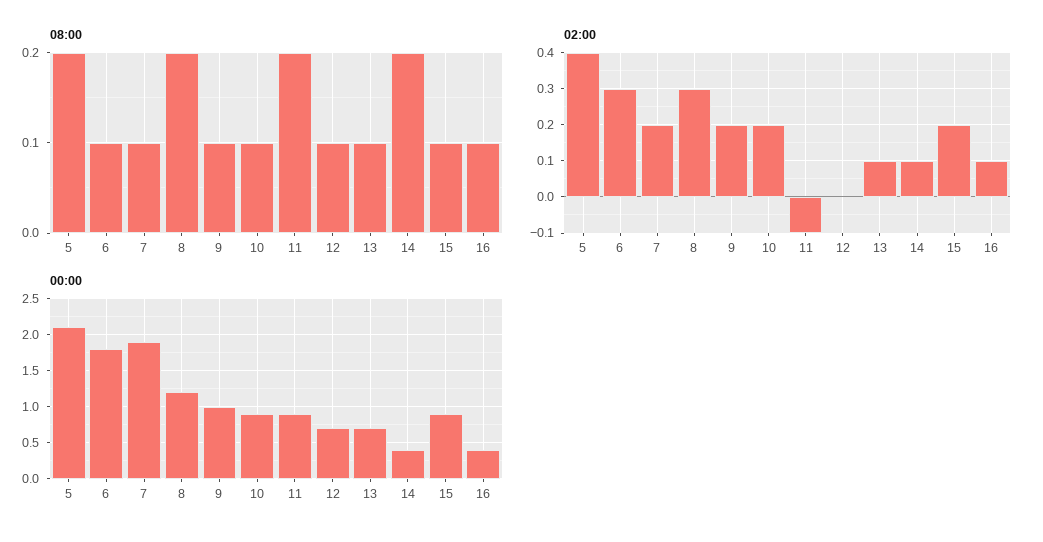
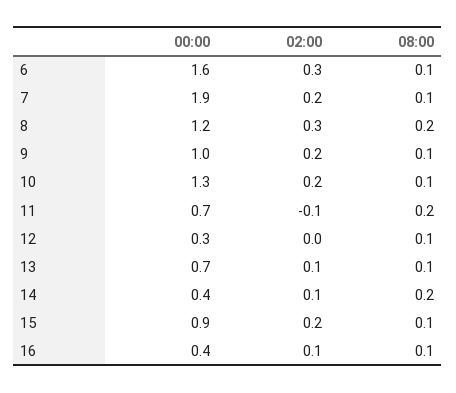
  {
    "08:00": {
-     "5": 0.2,
      "6": 0.1,
      "7": 0.1,
      "8": 0.2,
      "9": 0.1,
      "10": 0.1,
      "11": 0.2,
      "12": 0.1,
      "13": 0.1,
      "14": 0.2,
      "15": 0.1,
      "16": 0.1
    },
    "02:00": {
-     "5": 0.4,
      "6": 0.3,
      "7": 0.2,
      "8": 0.3,
      "9": 0.2,
      "10": 0.2,
      "11": -0.1,
      "12": 0,
      "13": 0.1,
      "14": 0.1,
      "15": 0.2,
      "16": 0.1
    },
    "00:00": {
-     "5": 2.1,
-     "6": 1.8,
+     "6": 1.6,
      "7": 1.9,
      "8": 1.2,
      "9": 1,
-     "10": 0.9,
+     "10": 1.3,
-     "11": 0.9,
+     "11": 0.7,
-     "12": 0.7,
+     "12": 0.3,
      "13": 0.7,
      "14": 0.4,
      "15": 0.9,
      "16": 0.4
    }
  }

